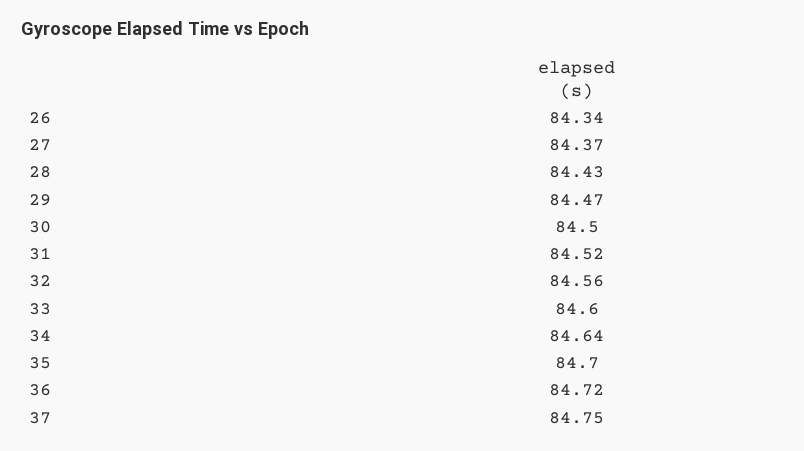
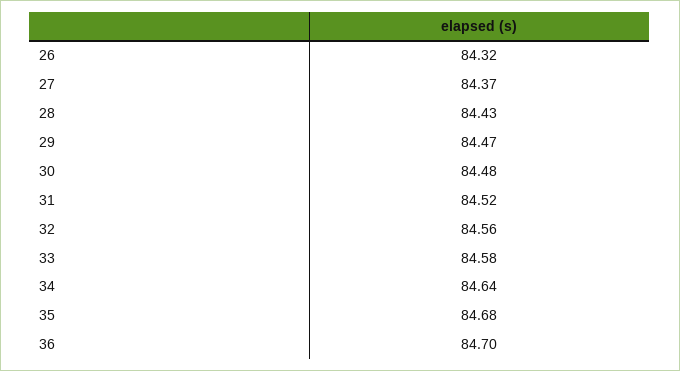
  {
-   "26": 84.34,
+   "26": 84.32,
    "27": 84.37,
    "28": 84.43,
    "29": 84.47,
-   "30": 84.5,
+   "30": 84.48,
    "31": 84.52,
    "32": 84.56,
-   "33": 84.6,
+   "33": 84.58,
    "34": 84.64,
-   "35": 84.7,
+   "35": 84.68,
-   "36": 84.72,
+   "36": 84.7
-   "37": 84.75
  }

